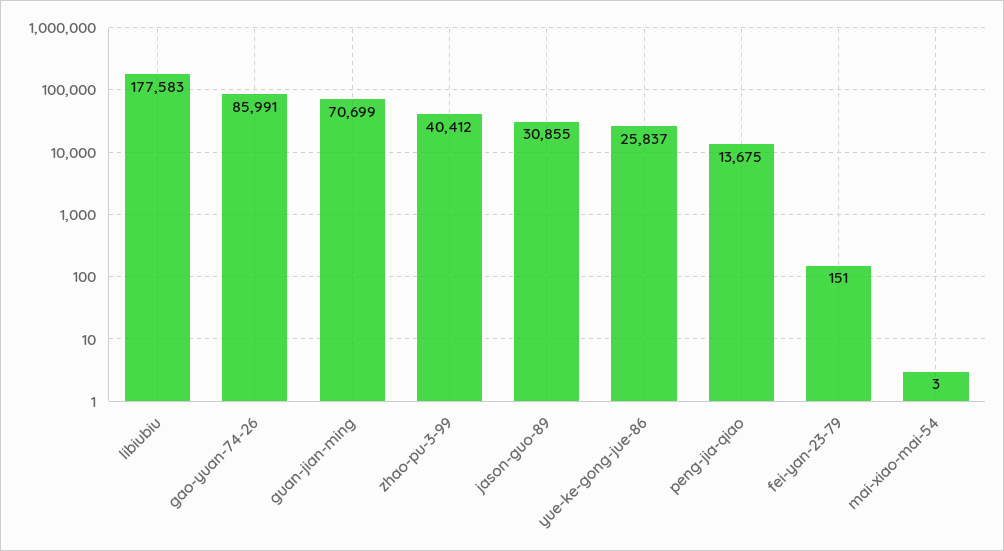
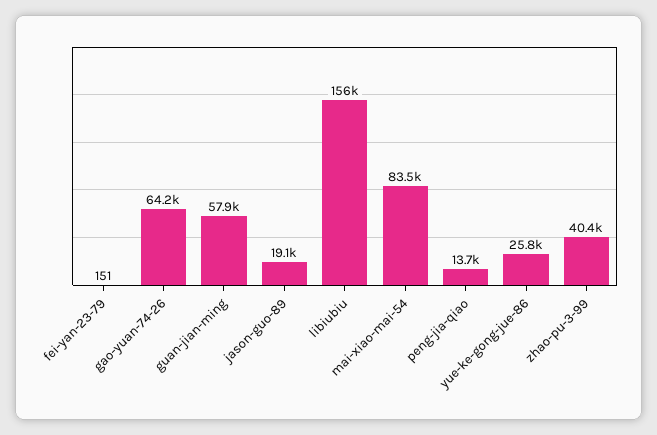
  {
-   "libiubiu": 177583,
+   "libiubiu": 156000,
-   "gao-yuan-74-26": 85991,
+   "gao-yuan-74-26": 64200,
-   "guan-jian-ming": 70699,
+   "guan-jian-ming": 57900,
    "zhao-pu-3-99": 40412,
-   "jason-guo-89": 30855,
+   "jason-guo-89": 19100,
    "yue-ke-gong-jue-86": 25837,
    "peng-jia-qiao": 13675,
    "fei-yan-23-79": 151,
-   "mai-xiao-mai-54": 3
+   "mai-xiao-mai-54": 83500
  }

